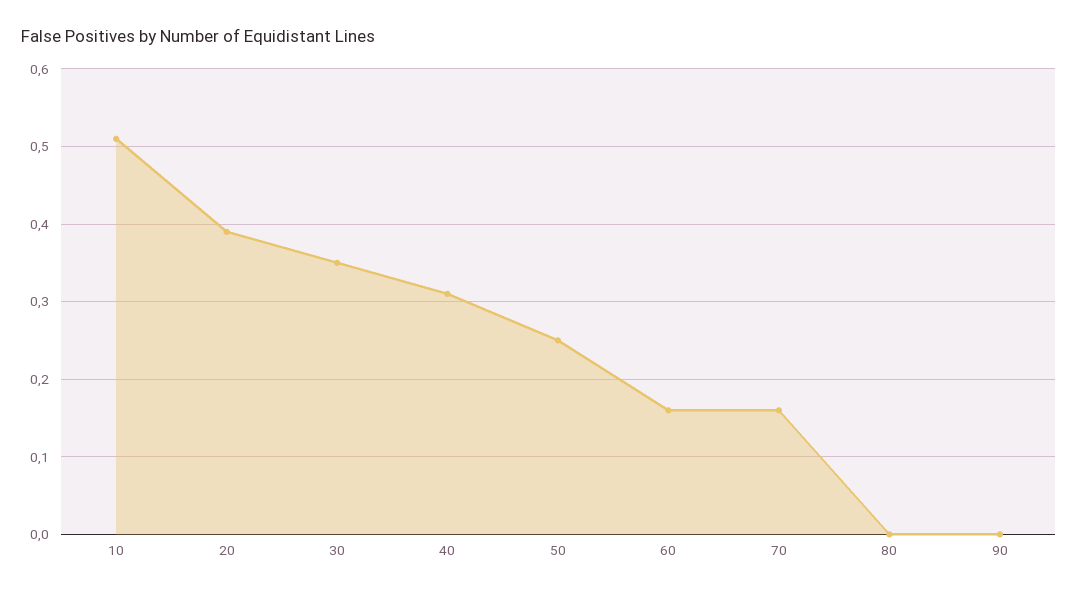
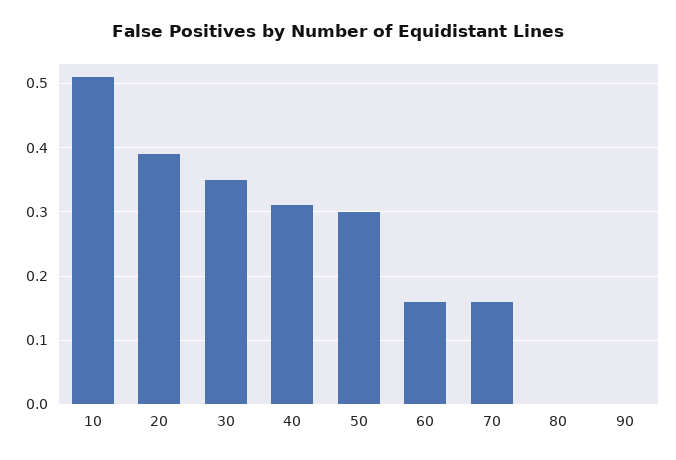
  {
    "10": 0.51,
    "20": 0.39,
    "30": 0.35,
    "40": 0.31,
-   "50": 0.25,
+   "50": 0.3,
    "60": 0.16,
    "70": 0.16,
    "80": 0,
    "90": 0
  }

